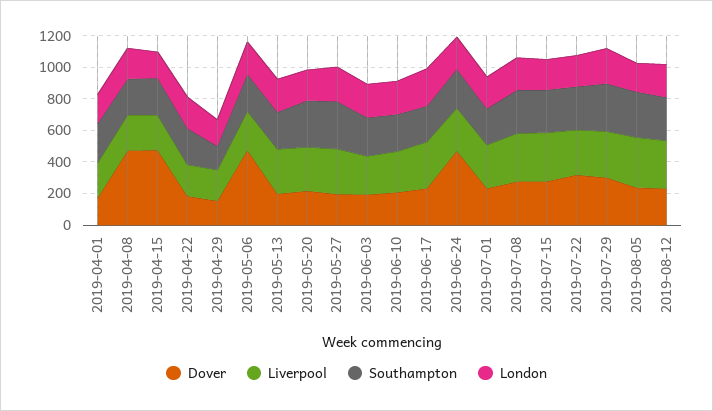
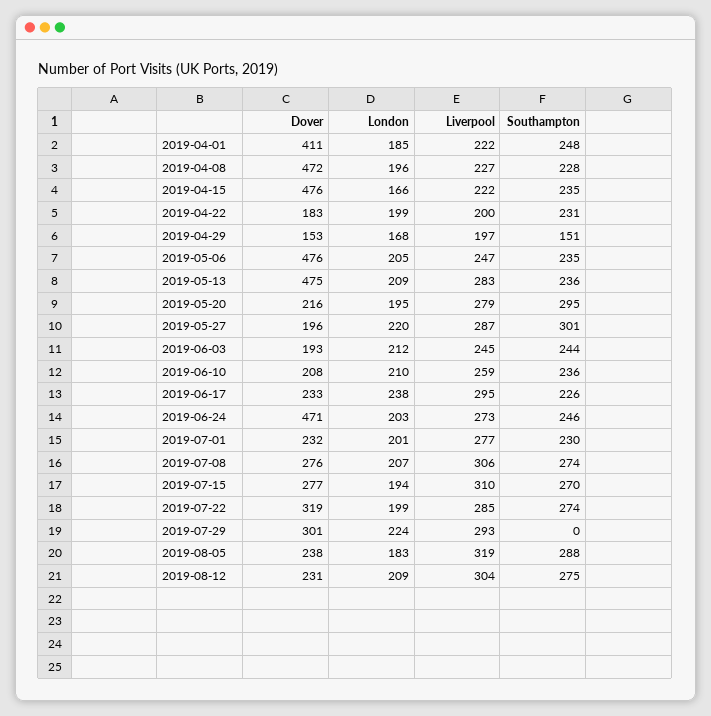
  {
    "Dover": {
-     "2019-04-01": 200,
+     "2019-04-01": 411,
      "2019-04-08": 472,
      "2019-04-15": 476,
      "2019-04-22": 183,
      "2019-04-29": 153,
      "2019-05-06": 476,
-     "2019-05-13": 200,
+     "2019-05-13": 475,
      "2019-05-20": 216,
      "2019-05-27": 196,
      "2019-06-03": 193,
      "2019-06-10": 208,
      "2019-06-17": 233,
      "2019-06-24": 471,
      "2019-07-01": 232,
      "2019-07-08": 276,
      "2019-07-15": 277,
      "2019-07-22": 319,
      "2019-07-29": 301,
      "2019-08-05": 238,
      "2019-08-12": 231
    },
    "Liverpool": {
      "2019-04-01": 222,
      "2019-04-08": 227,
      "2019-04-15": 222,
      "2019-04-22": 200,
      "2019-04-29": 197,
      "2019-05-06": 247,
      "2019-05-13": 283,
      "2019-05-20": 279,
      "2019-05-27": 287,
      "2019-06-03": 245,
      "2019-06-10": 259,
      "2019-06-17": 295,
      "2019-06-24": 273,
      "2019-07-01": 277,
      "2019-07-08": 306,
      "2019-07-15": 310,
      "2019-07-22": 285,
      "2019-07-29": 293,
      "2019-08-05": 319,
      "2019-08-12": 304
    },
    "Southampton": {
      "2019-04-01": 248,
      "2019-04-08": 228,
      "2019-04-15": 235,
      "2019-04-22": 231,
      "2019-04-29": 151,
      "2019-05-06": 235,
      "2019-05-13": 236,
      "2019-05-20": 295,
      "2019-05-27": 301,
      "2019-06-03": 244,
      "2019-06-10": 236,
      "2019-06-17": 226,
      "2019-06-24": 246,
      "2019-07-01": 230,
      "2019-07-08": 274,
      "2019-07-15": 270,
      "2019-07-22": 274,
-     "2019-07-29": 300,
+     "2019-07-29": 0,
      "2019-08-05": 288,
      "2019-08-12": 275
    },
    "London": {
      "2019-04-01": 185,
      "2019-04-08": 196,
      "2019-04-15": 166,
      "2019-04-22": 199,
      "2019-04-29": 168,
      "2019-05-06": 205,
      "2019-05-13": 209,
      "2019-05-20": 195,
      "2019-05-27": 220,
      "2019-06-03": 212,
      "2019-06-10": 210,
      "2019-06-17": 238,
      "2019-06-24": 203,
      "2019-07-01": 201,
      "2019-07-08": 207,
      "2019-07-15": 194,
      "2019-07-22": 199,
      "2019-07-29": 224,
      "2019-08-05": 183,
      "2019-08-12": 209
    }
  }

